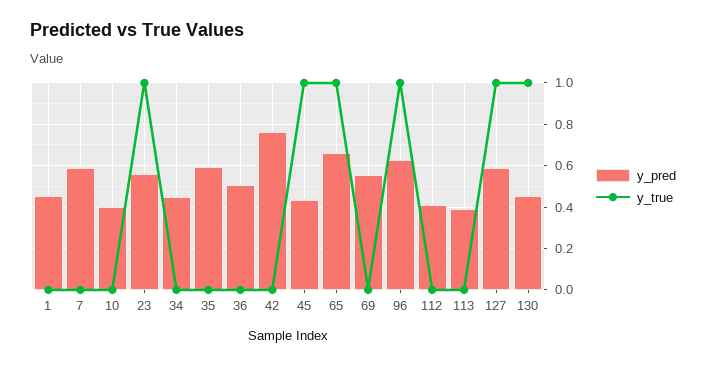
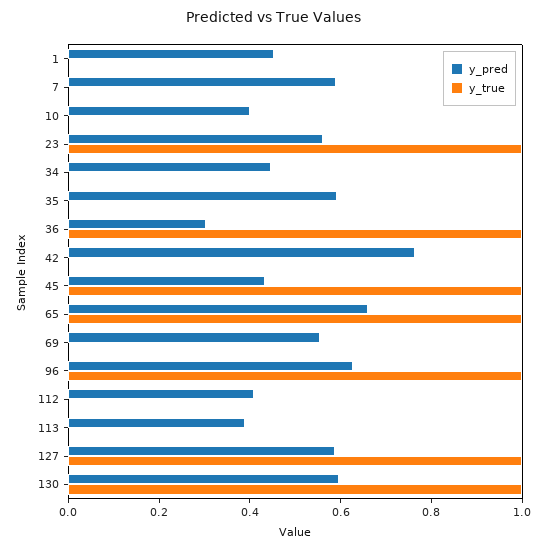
  {
    "y_pred": {
      "1": 0.45,
      "7": 0.6,
      "10": 0.4,
      "23": 0.55,
      "34": 0.45,
      "35": 0.6,
-     "36": 0.5,
+     "36": 0.3,
      "42": 0.75,
      "45": 0.45,
      "65": 0.65,
      "69": 0.55,
      "96": 0.65,
      "112": 0.4,
      "113": 0.4,
      "127": 0.6,
-     "130": 0.45
+     "130": 0.6
    },
    "y_true": {
      "1": 0,
      "7": 0,
      "10": 0,
      "23": 1,
      "34": 0,
      "35": 0,
-     "36": 0,
+     "36": 1,
      "42": 0,
      "45": 1,
      "65": 1,
      "69": 0,
      "96": 1,
      "112": 0,
      "113": 0,
      "127": 1,
      "130": 1
    }
  }

